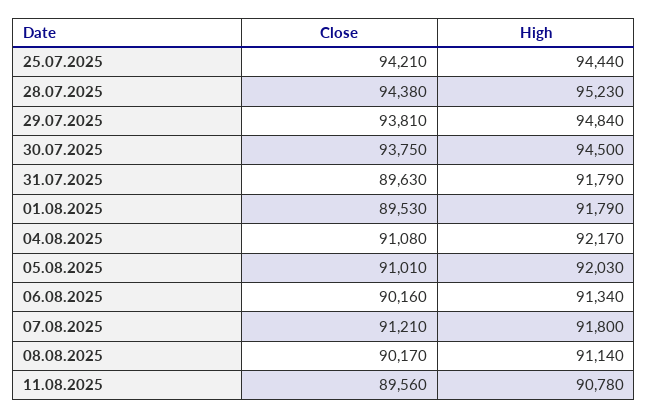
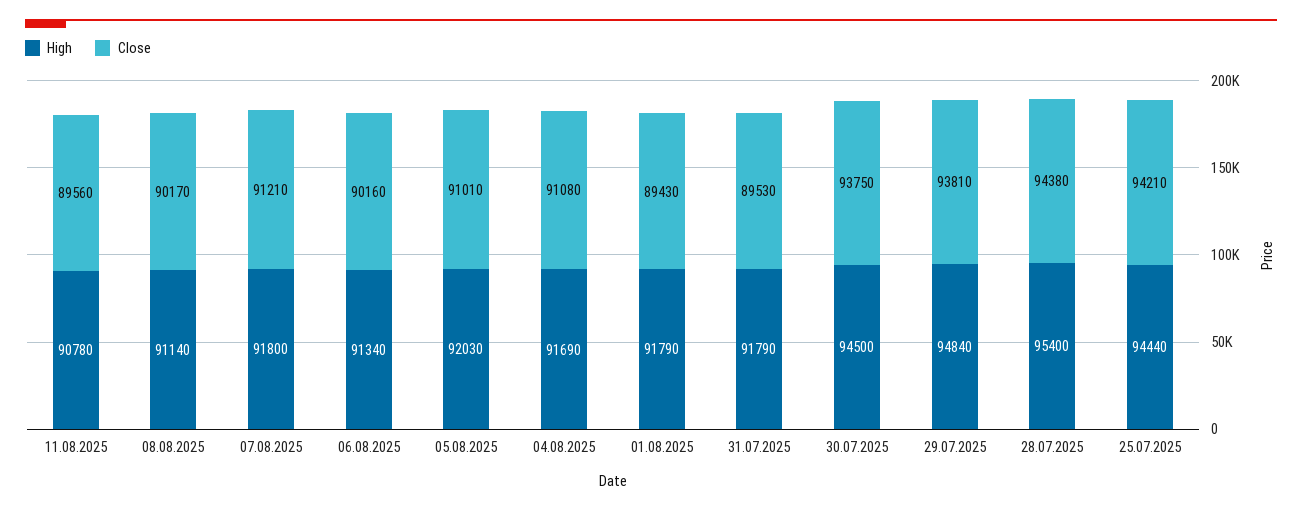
  {
    "Close": {
      "25.07.2025": 94210,
      "28.07.2025": 94380,
      "29.07.2025": 93810,
      "30.07.2025": 93750,
-     "31.07.2025": 89630,
+     "31.07.2025": 89530,
-     "01.08.2025": 89530,
+     "01.08.2025": 89430,
      "04.08.2025": 91080,
      "05.08.2025": 91010,
      "06.08.2025": 90160,
      "07.08.2025": 91210,
      "08.08.2025": 90170,
      "11.08.2025": 89560
    },
    "High": {
      "25.07.2025": 94440,
-     "28.07.2025": 95230,
+     "28.07.2025": 95400,
      "29.07.2025": 94840,
      "30.07.2025": 94500,
      "31.07.2025": 91790,
      "01.08.2025": 91790,
-     "04.08.2025": 92170,
+     "04.08.2025": 91690,
      "05.08.2025": 92030,
      "06.08.2025": 91340,
      "07.08.2025": 91800,
      "08.08.2025": 91140,
      "11.08.2025": 90780
    }
  }

